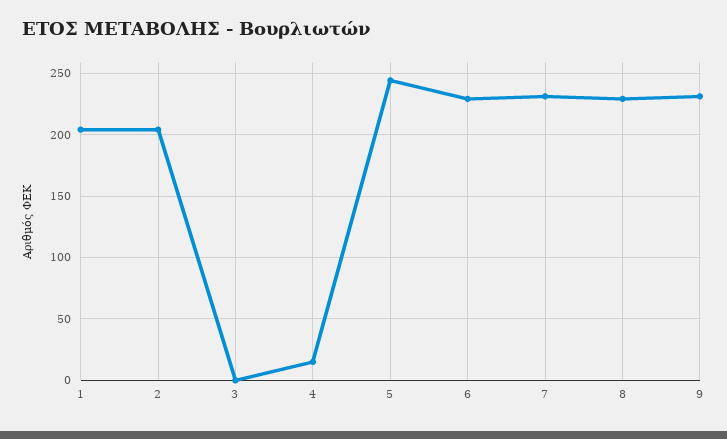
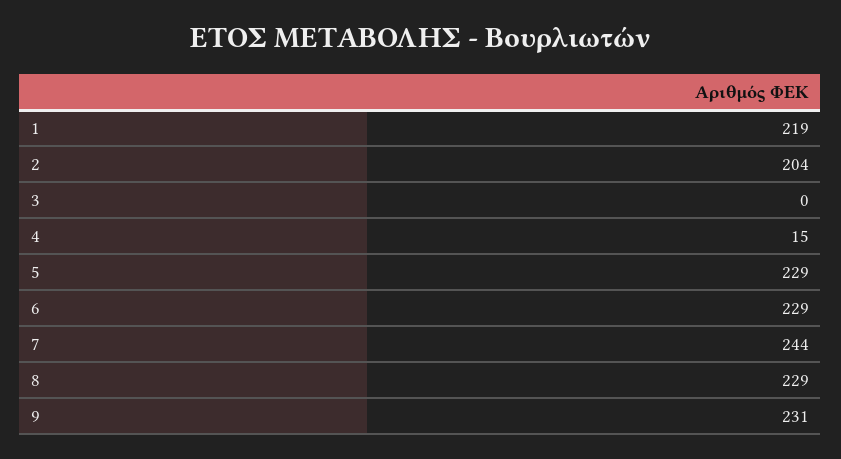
  {
-   "1": 205,
+   "1": 219,
    "2": 204,
    "3": 0,
    "4": 15,
-   "5": 245,
+   "5": 229,
    "6": 229,
-   "7": 230,
+   "7": 244,
    "8": 229,
    "9": 231
  }

